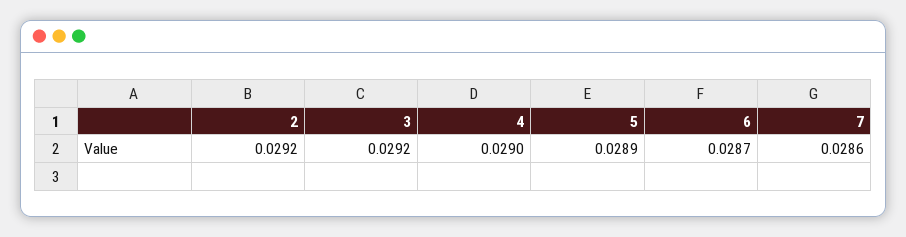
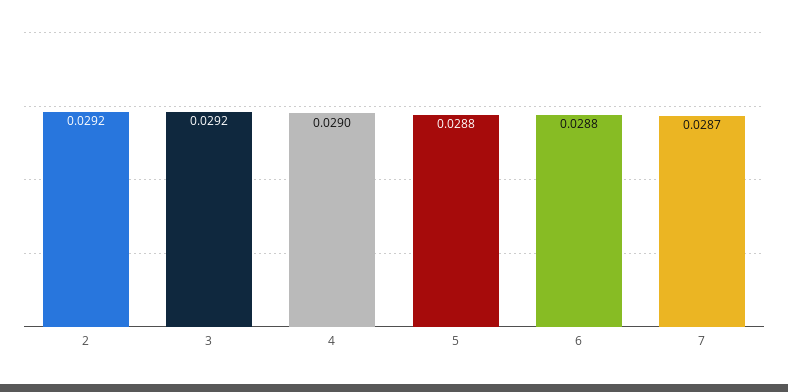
  {
    "2": 0.0292,
    "3": 0.0292,
    "4": 0.029,
-   "5": 0.0289,
+   "5": 0.0288,
-   "6": 0.0287,
+   "6": 0.0288,
-   "7": 0.0286
+   "7": 0.0287
  }

